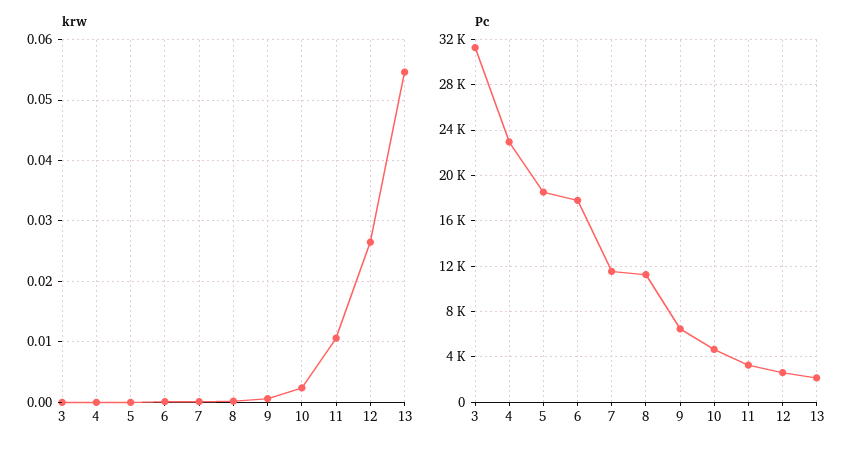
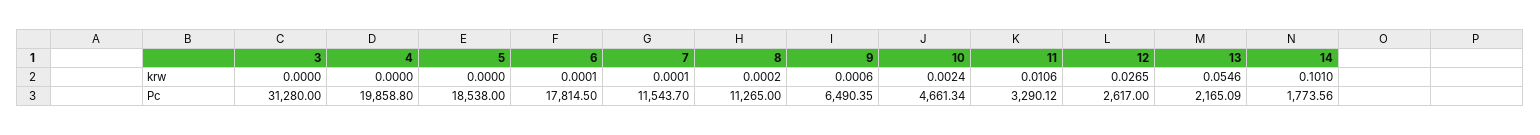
  {
    "krw": {
      "3": 0,
      "4": 0,
      "5": 0,
      "6": 0.0001,
      "7": 0.0001,
      "8": 0.0002,
      "9": 0.0006,
      "10": 0.0024,
      "11": 0.0106,
      "12": 0.0265,
-     "13": 0.0546
+     "13": 0.0546,
+     "14": 0.101
    },
    "Pc": {
      "3": 31280,
-     "4": 23000,
+     "4": 19858.8,
      "5": 18538,
      "6": 17814.5,
      "7": 11543.7,
      "8": 11265,
      "9": 6490.35,
      "10": 4661.34,
      "11": 3290.12,
      "12": 2617,
-     "13": 2165.09
+     "13": 2165.09,
+     "14": 1773.56
    }
  }

